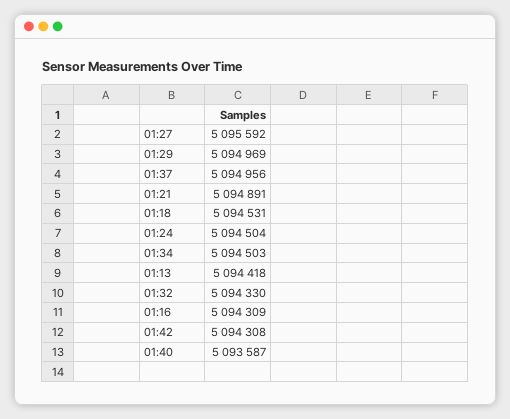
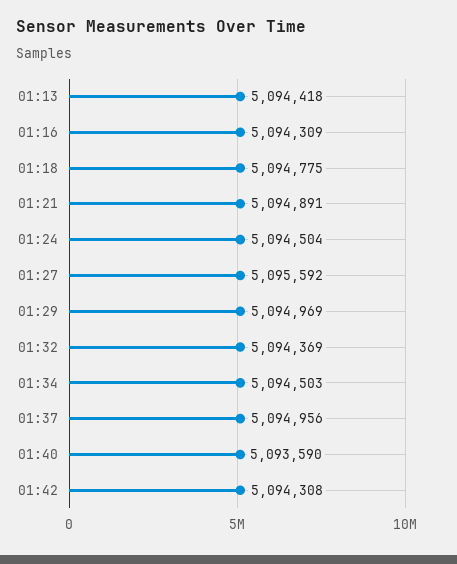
  {
    "01:27": 5095592,
    "01:29": 5094969,
    "01:37": 5094956,
    "01:21": 5094891,
-   "01:18": 5094531,
+   "01:18": 5094775,
    "01:24": 5094504,
    "01:34": 5094503,
    "01:13": 5094418,
-   "01:32": 5094330,
+   "01:32": 5094369,
    "01:16": 5094309,
    "01:42": 5094308,
-   "01:40": 5093587
+   "01:40": 5093590
  }

